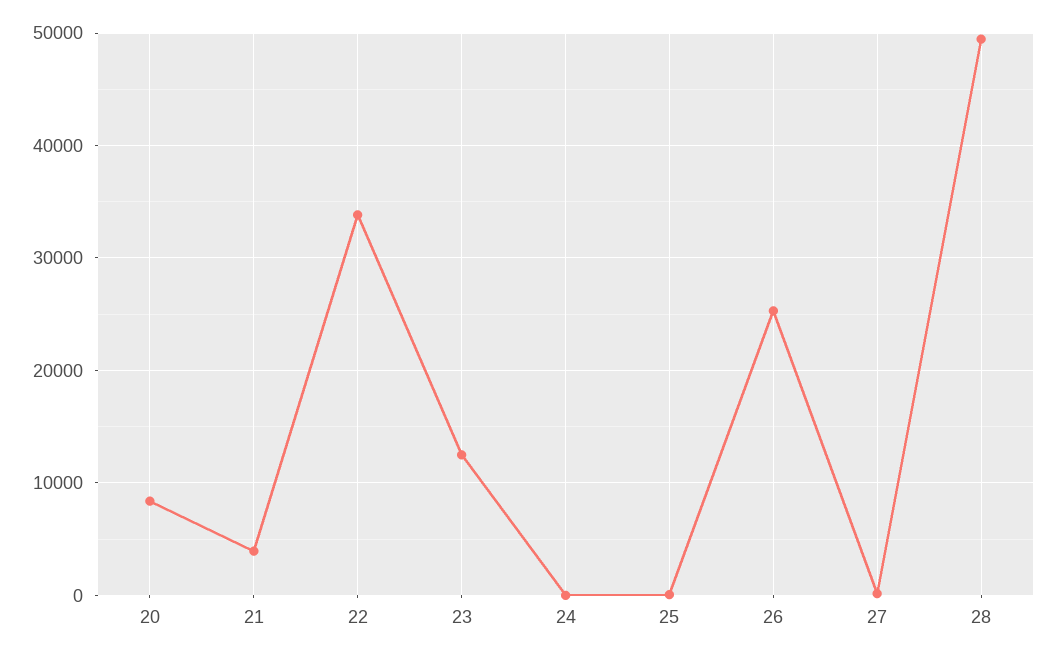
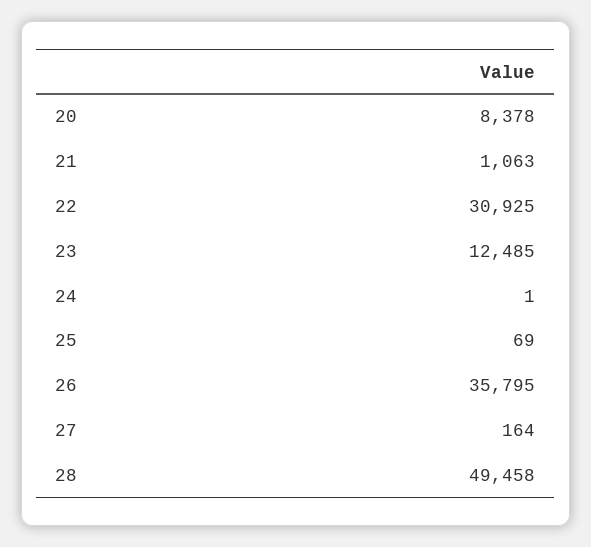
  {
    "20": 8378,
-   "21": 4000,
+   "21": 1063,
-   "22": 34000,
+   "22": 30925,
    "23": 12485,
    "24": 1,
    "25": 69,
-   "26": 25000,
+   "26": 35795,
    "27": 164,
    "28": 49458
  }

